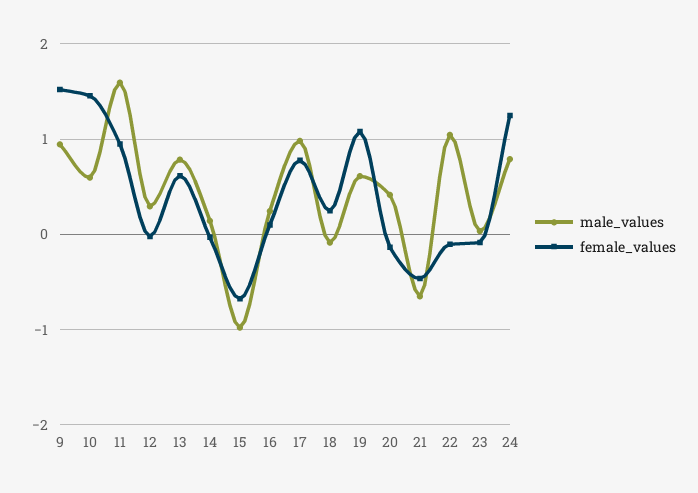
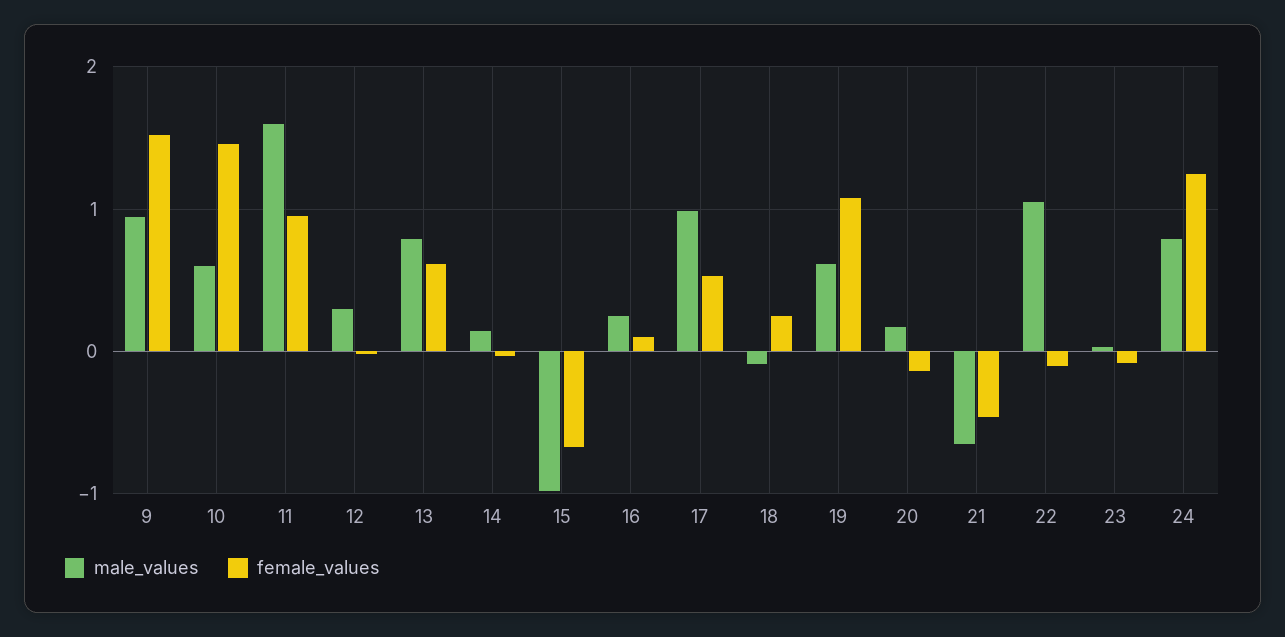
  {
    "male_values": {
      "9": 0.9,
      "10": 0.6,
      "11": 1.6,
      "12": 0.3,
      "13": 0.8,
      "14": 0.1,
      "15": -1,
      "16": 0.2,
      "17": 1,
      "18": -0.1,
      "19": 0.6,
-     "20": 0.4,
+     "20": 0.2,
      "21": -0.6,
      "22": 1,
      "23": 0,
      "24": 0.8
    },
    "female_values": {
      "9": 1.5,
      "10": 1.5,
      "11": 0.9,
      "12": 0,
      "13": 0.6,
      "14": 0,
      "15": -0.7,
      "16": 0.1,
-     "17": 0.8,
+     "17": 0.5,
      "18": 0.2,
      "19": 1.1,
      "20": -0.1,
      "21": -0.5,
      "22": -0.1,
      "23": -0.1,
      "24": 1.2
    }
  }

